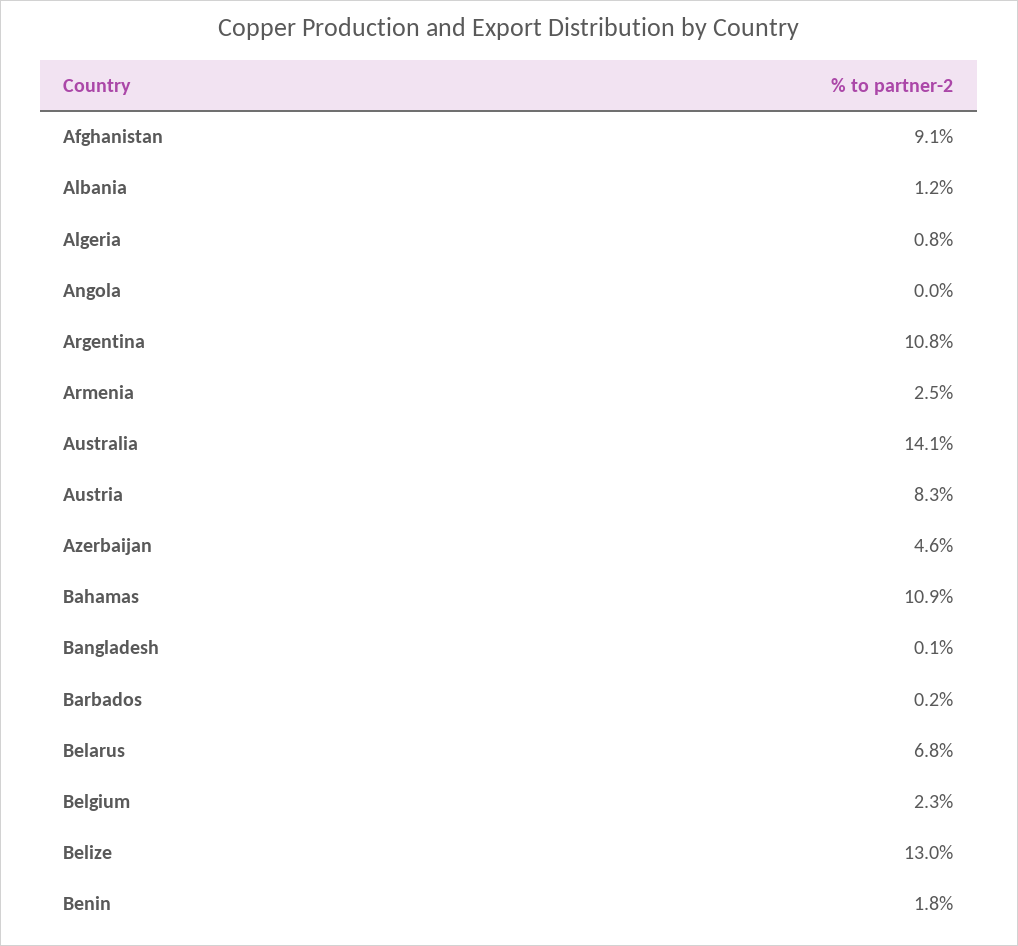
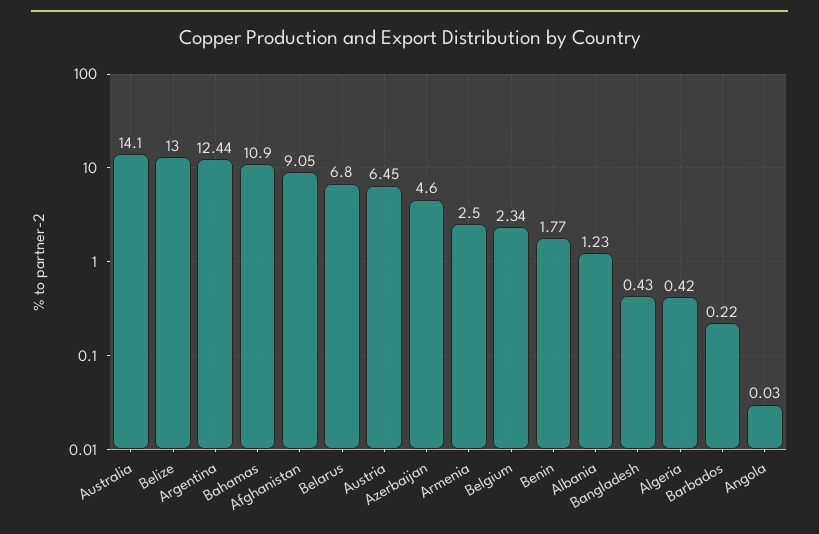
  {
    "Afghanistan": 9.05,
    "Albania": 1.23,
-   "Algeria": 0.8,
+   "Algeria": 0.42,
    "Angola": 0.03,
-   "Argentina": 10.8,
+   "Argentina": 12.44,
    "Armenia": 2.5,
    "Australia": 14.1,
-   "Austria": 8.3,
+   "Austria": 6.45,
    "Azerbaijan": 4.6,
    "Bahamas": 10.9,
-   "Bangladesh": 0.1,
+   "Bangladesh": 0.43,
    "Barbados": 0.22,
    "Belarus": 6.8,
    "Belgium": 2.34,
    "Belize": 13,
    "Benin": 1.77
  }

